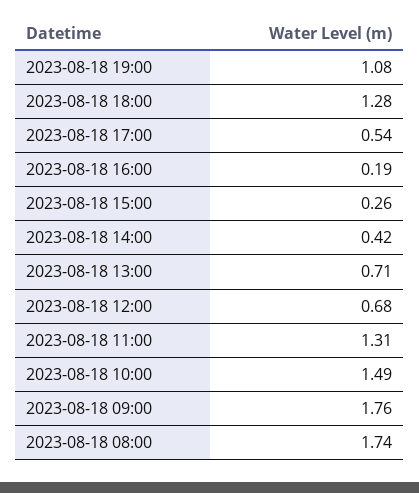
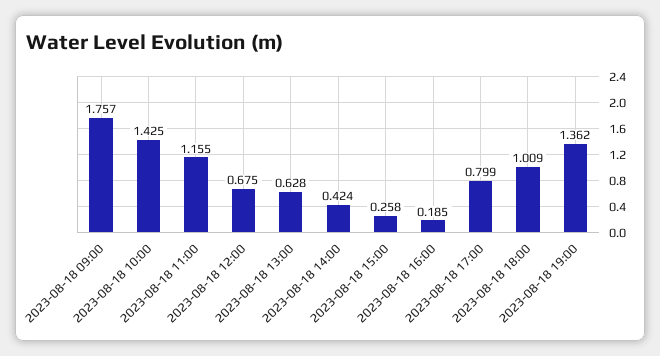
  {
-   "2023-08-18 19:00": 1.08,
+   "2023-08-18 19:00": 1.362,
-   "2023-08-18 18:00": 1.28,
+   "2023-08-18 18:00": 1.009,
-   "2023-08-18 17:00": 0.54,
+   "2023-08-18 17:00": 0.799,
    "2023-08-18 16:00": 0.185,
    "2023-08-18 15:00": 0.258,
    "2023-08-18 14:00": 0.424,
-   "2023-08-18 13:00": 0.71,
+   "2023-08-18 13:00": 0.628,
    "2023-08-18 12:00": 0.675,
-   "2023-08-18 11:00": 1.31,
+   "2023-08-18 11:00": 1.155,
-   "2023-08-18 10:00": 1.49,
+   "2023-08-18 10:00": 1.425,
-   "2023-08-18 09:00": 1.757,
+   "2023-08-18 09:00": 1.757
-   "2023-08-18 08:00": 1.74
  }

